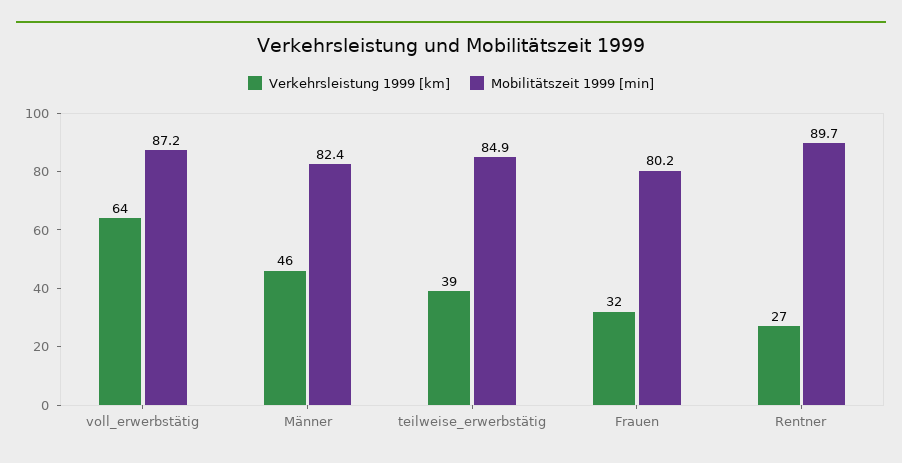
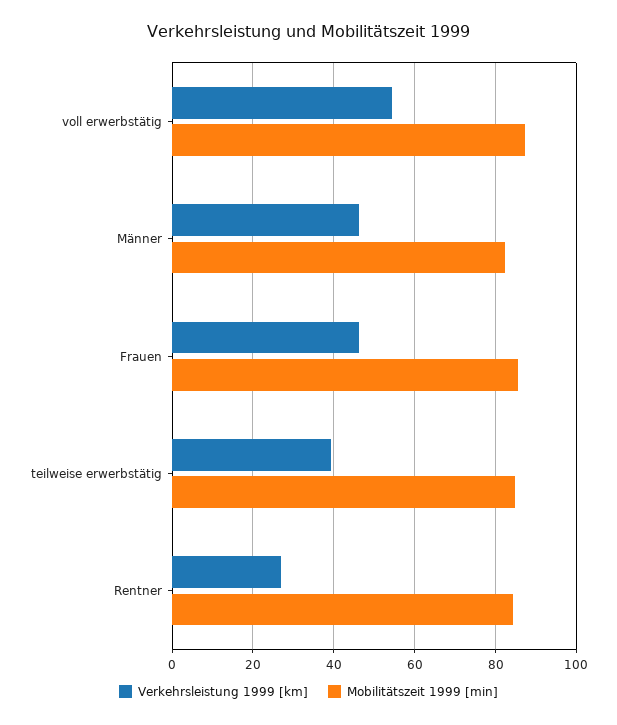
  {
    "Verkehrsleistung 1999 [km]": {
-     "voll_erwerbstätig": 64,
+     "voll_erwerbstätig": 54,
      "Männer": 46,
      "teilweise_erwerbstätig": 39,
-     "Frauen": 32,
+     "Frauen": 46,
      "Rentner": 27
    },
    "Mobilitätszeit 1999 [min]": {
      "voll_erwerbstätig": 87.2,
      "Männer": 82.4,
      "teilweise_erwerbstätig": 84.9,
-     "Frauen": 80.2,
+     "Frauen": 86,
-     "Rentner": 89.7
+     "Rentner": 84
    }
  }

